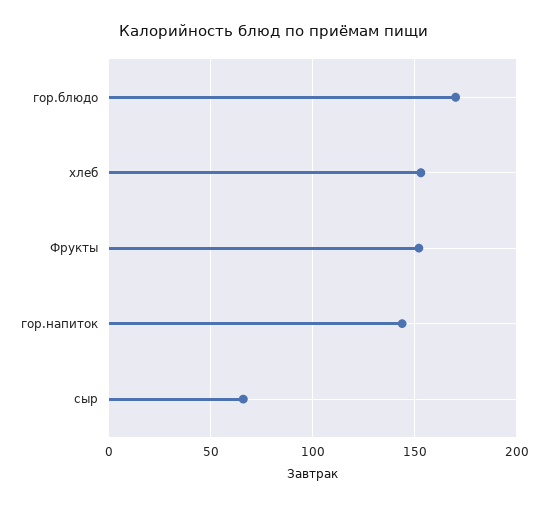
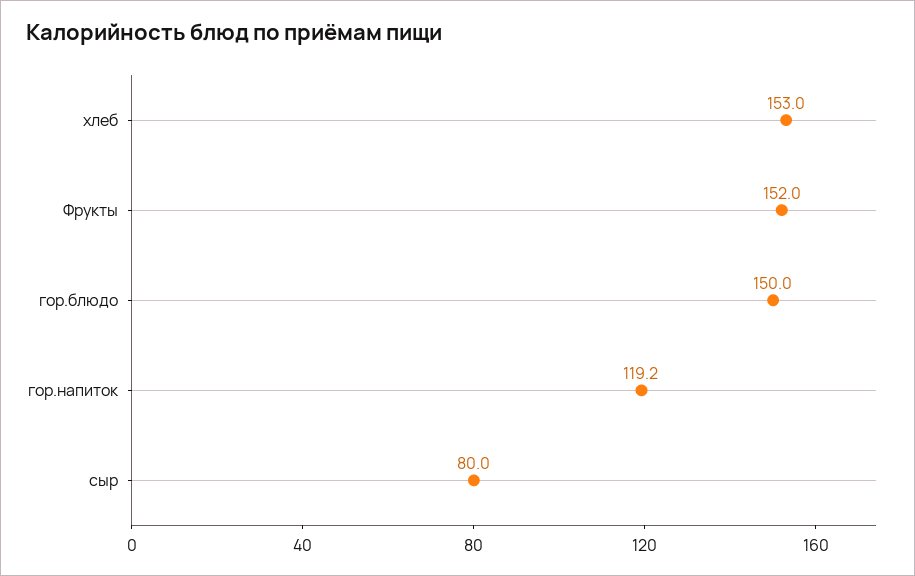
  {
-   "гор.блюдо": 170,
+   "гор.блюдо": 150,
    "хлеб": 153,
    "Фрукты": 152,
-   "гор.напиток": 145,
+   "гор.напиток": 119.2,
-   "сыр": 65
+   "сыр": 80
  }

